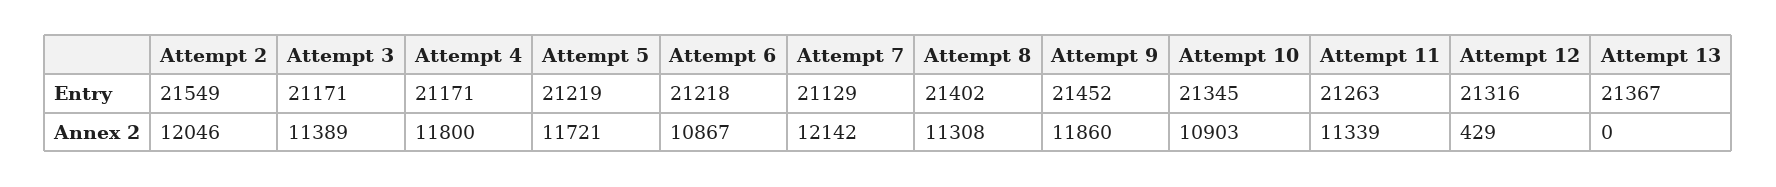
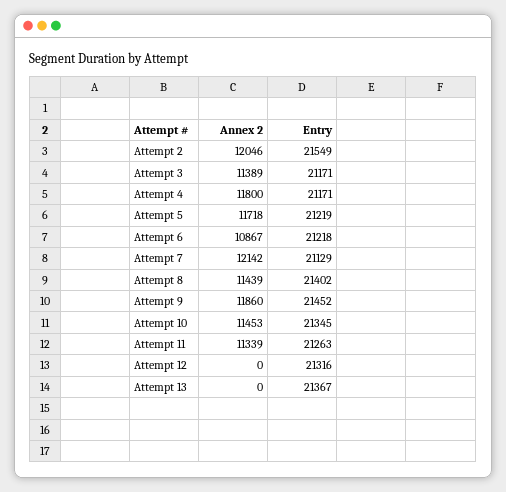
  {
    "Attempt 2": {
      "Entry": 21549,
      "Annex 2": 12046
    },
    "Attempt 3": {
      "Entry": 21171,
      "Annex 2": 11389
    },
    "Attempt 4": {
      "Entry": 21171,
      "Annex 2": 11800
    },
    "Attempt 5": {
      "Entry": 21219,
-     "Annex 2": 11721
+     "Annex 2": 11718
    },
    "Attempt 6": {
      "Entry": 21218,
      "Annex 2": 10867
    },
    "Attempt 7": {
      "Entry": 21129,
      "Annex 2": 12142
    },
    "Attempt 8": {
      "Entry": 21402,
-     "Annex 2": 11308
+     "Annex 2": 11439
    },
    "Attempt 9": {
      "Entry": 21452,
      "Annex 2": 11860
    },
    "Attempt 10": {
      "Entry": 21345,
-     "Annex 2": 10903
+     "Annex 2": 11453
    },
    "Attempt 11": {
      "Entry": 21263,
      "Annex 2": 11339
    },
    "Attempt 12": {
      "Entry": 21316,
-     "Annex 2": 429
+     "Annex 2": 0
    },
    "Attempt 13": {
      "Entry": 21367,
      "Annex 2": 0
    }
  }

